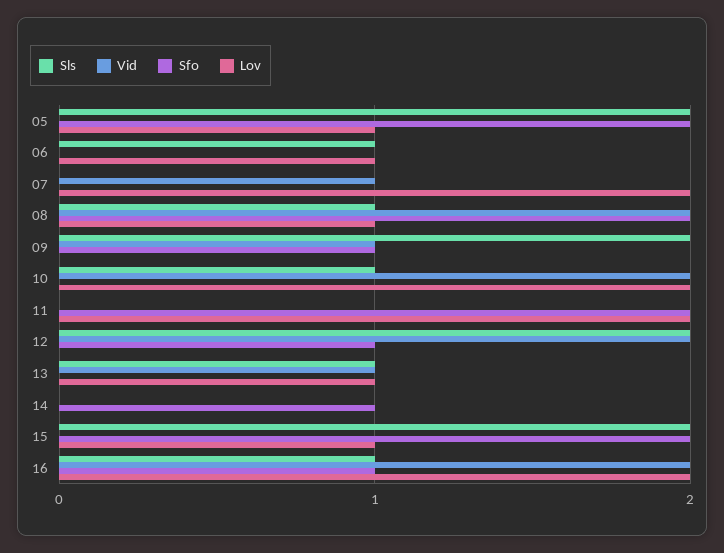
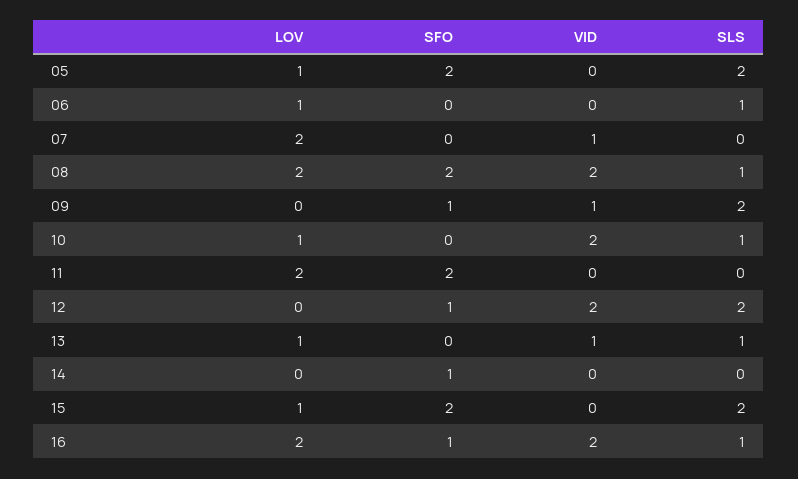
  {
    "Sls": {
      "05": 2,
      "06": 1,
      "07": 0,
      "08": 1,
      "09": 2,
      "10": 1,
      "11": 0,
      "12": 2,
      "13": 1,
      "14": 0,
      "15": 2,
      "16": 1
    },
    "Vid": {
      "05": 0,
      "06": 0,
      "07": 1,
      "08": 2,
      "09": 1,
      "10": 2,
      "11": 0,
      "12": 2,
      "13": 1,
      "14": 0,
      "15": 0,
      "16": 2
    },
    "Sfo": {
      "05": 2,
      "06": 0,
      "07": 0,
      "08": 2,
      "09": 1,
      "10": 0,
      "11": 2,
      "12": 1,
      "13": 0,
      "14": 1,
      "15": 2,
      "16": 1
    },
    "Lov": {
      "05": 1,
      "06": 1,
      "07": 2,
-     "08": 1,
+     "08": 2,
      "09": 0,
-     "10": 2,
+     "10": 1,
      "11": 2,
      "12": 0,
      "13": 1,
      "14": 0,
      "15": 1,
      "16": 2
    }
  }

